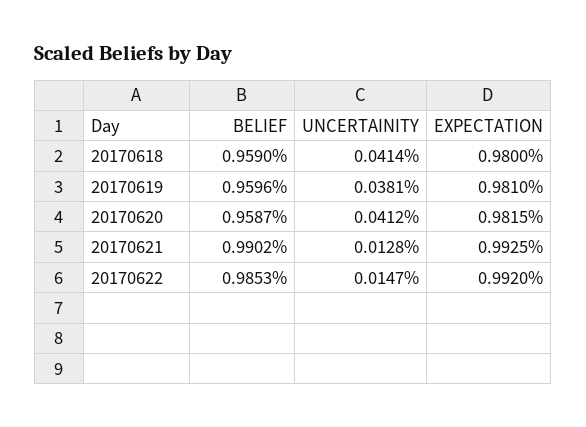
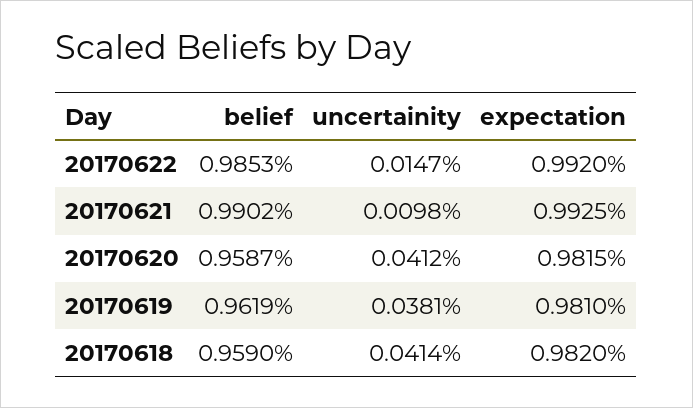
  {
    "BELIEF": {
      "20170618": 0.959,
-     "20170619": 0.9596,
+     "20170619": 0.9619,
      "20170620": 0.9587,
      "20170621": 0.9902,
      "20170622": 0.9853
    },
    "UNCERTAINITY": {
      "20170618": 0.0414,
      "20170619": 0.0381,
      "20170620": 0.0412,
-     "20170621": 0.0128,
+     "20170621": 0.0098,
      "20170622": 0.0147
    },
    "EXPECTATION": {
-     "20170618": 0.98,
+     "20170618": 0.982,
      "20170619": 0.981,
      "20170620": 0.9815,
      "20170621": 0.9925,
      "20170622": 0.992
    }
  }

